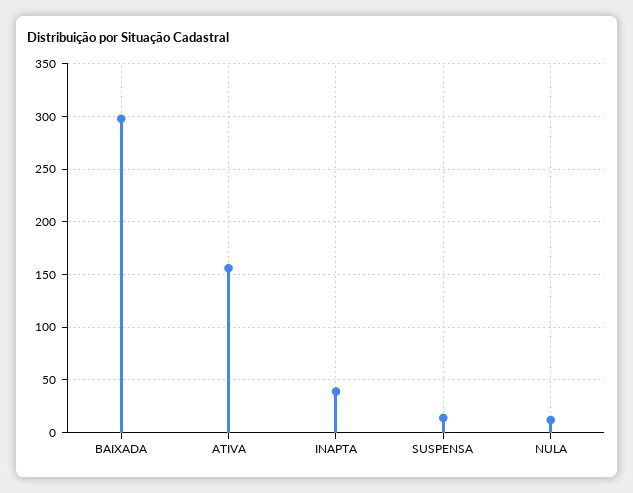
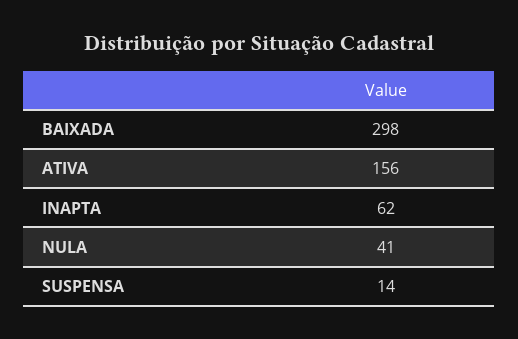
  {
    "BAIXADA": 298,
    "ATIVA": 156,
-   "INAPTA": 40,
+   "INAPTA": 62,
    "SUSPENSA": 14,
-   "NULA": 10
+   "NULA": 41
  }

